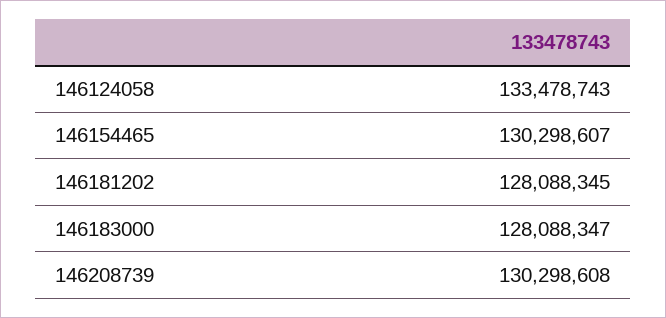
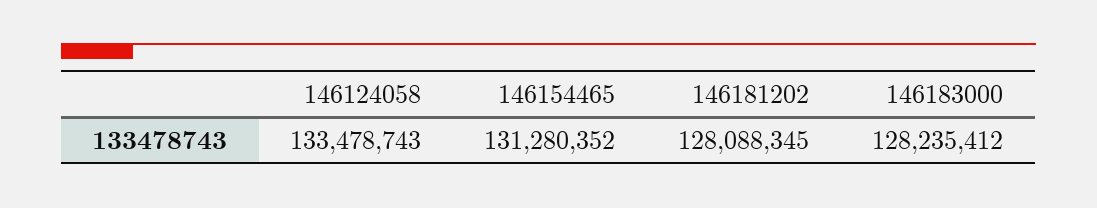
  {
    "146124058": 133478743,
-   "146154465": 130298607,
+   "146154465": 131280352,
    "146181202": 128088345,
-   "146183000": 128088347,
+   "146183000": 128235412
-   "146208739": 130298608
  }

